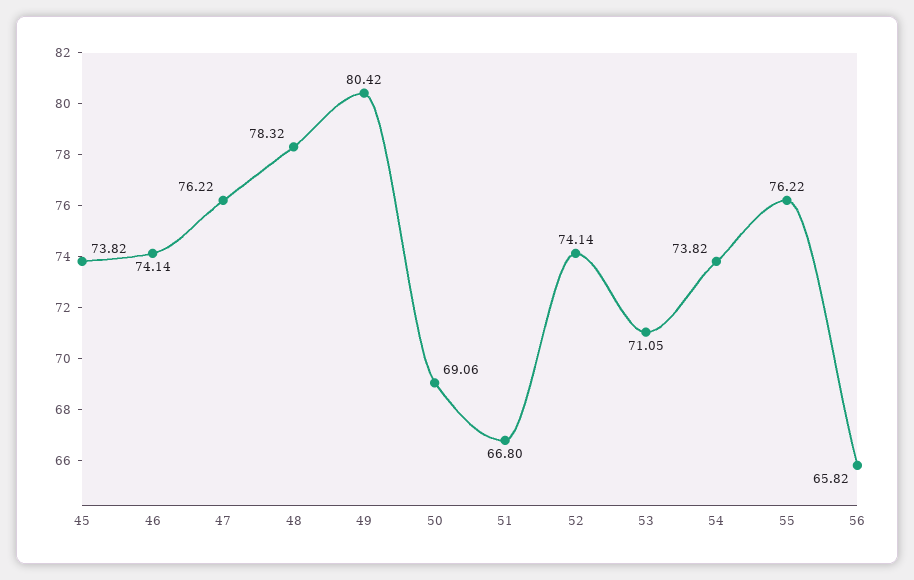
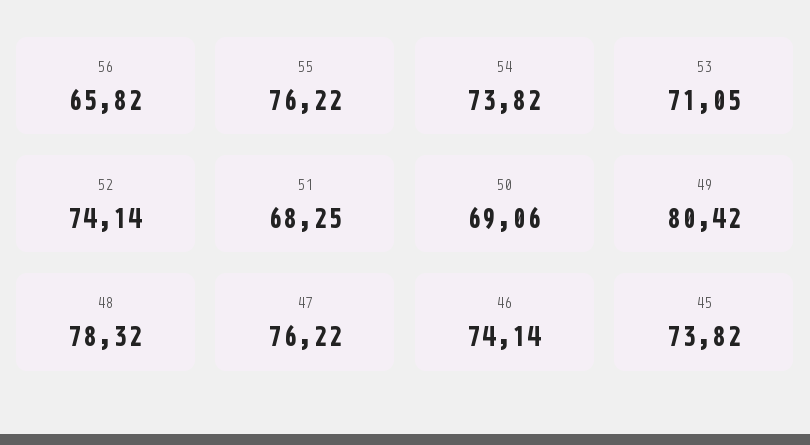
  {
    "45": 73.82,
    "46": 74.14,
    "47": 76.22,
    "48": 78.32,
    "49": 80.42,
    "50": 69.06,
-   "51": 66.8,
+   "51": 68.25,
    "52": 74.14,
    "53": 71.05,
    "54": 73.82,
    "55": 76.22,
    "56": 65.82
  }

